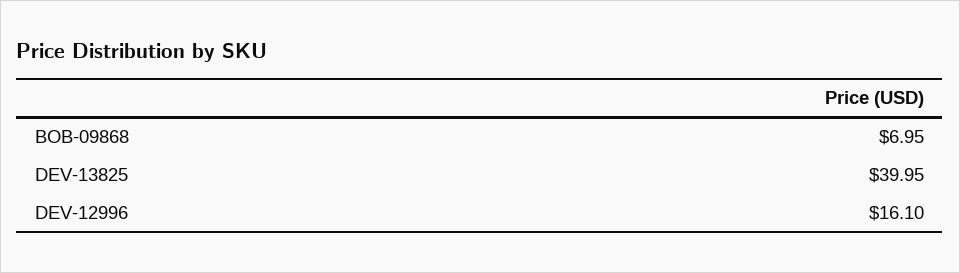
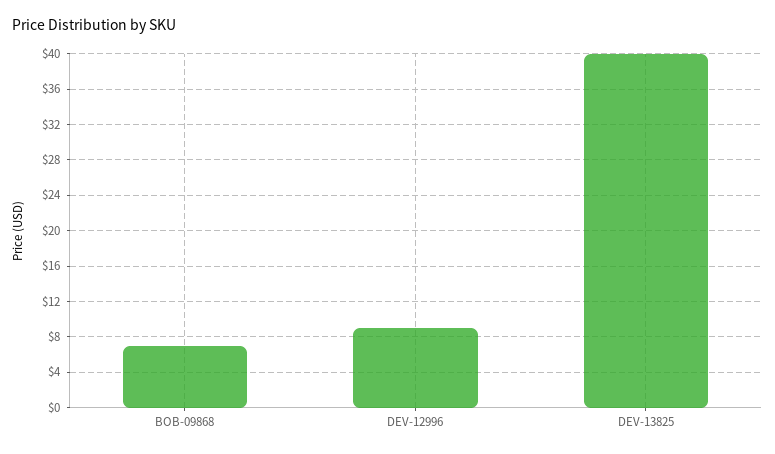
  {
    "BOB-09868": 6.95,
    "DEV-13825": 39.95,
-   "DEV-12996": 16.1
+   "DEV-12996": 9
  }

